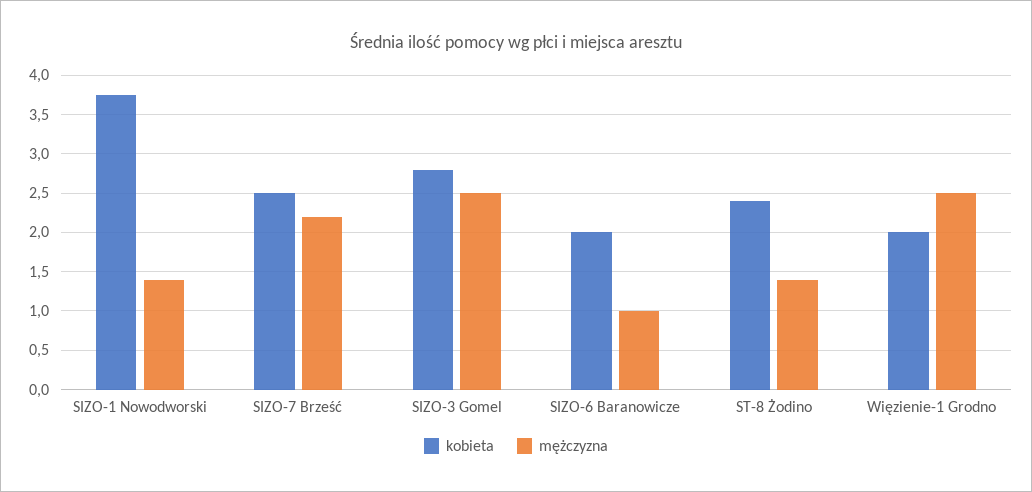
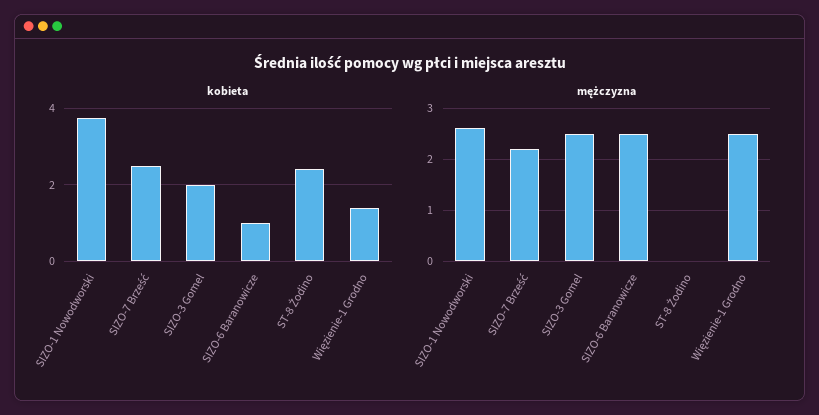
  {
    "kobieta": {
      "SIZO-1 Nowodworski": 3.8,
      "SIZO-7 Brześć": 2.5,
-     "SIZO-3 Gomel": 2.8,
+     "SIZO-3 Gomel": 2,
-     "SIZO-6 Baranowicze": 2,
+     "SIZO-6 Baranowicze": 1,
      "ST-8 Żodino": 2.4,
-     "Więzienie-1 Grodno": 2
+     "Więzienie-1 Grodno": 1.4
    },
    "mężczyzna": {
-     "SIZO-1 Nowodworski": 1.4,
+     "SIZO-1 Nowodworski": 2.5,
      "SIZO-7 Brześć": 2.2,
      "SIZO-3 Gomel": 2.5,
-     "SIZO-6 Baranowicze": 1,
+     "SIZO-6 Baranowicze": 2.5,
-     "ST-8 Żodino": 1.4,
+     "ST-8 Żodino": 0,
      "Więzienie-1 Grodno": 2.5
    }
  }

